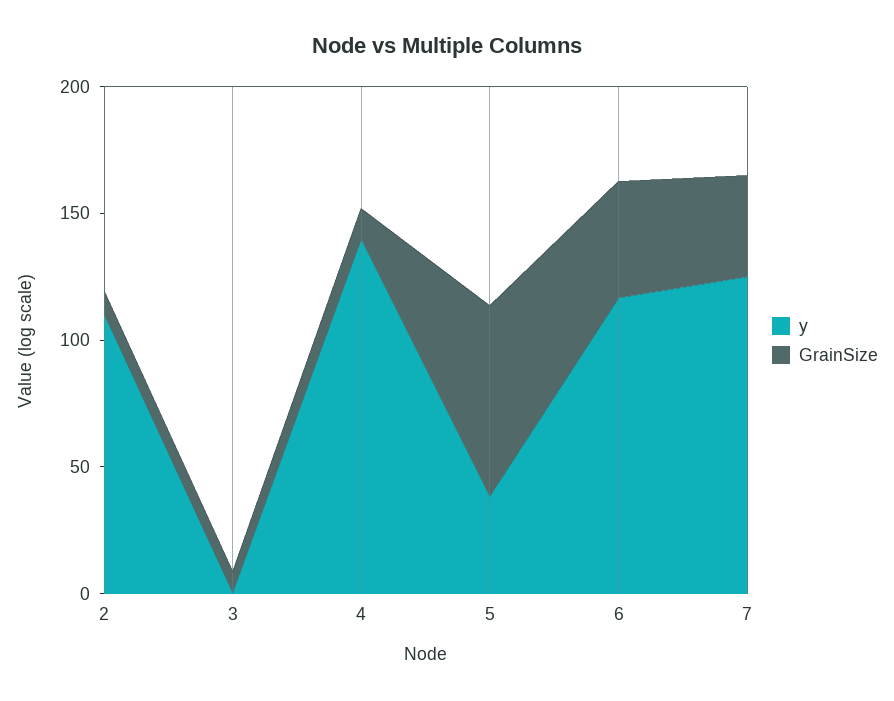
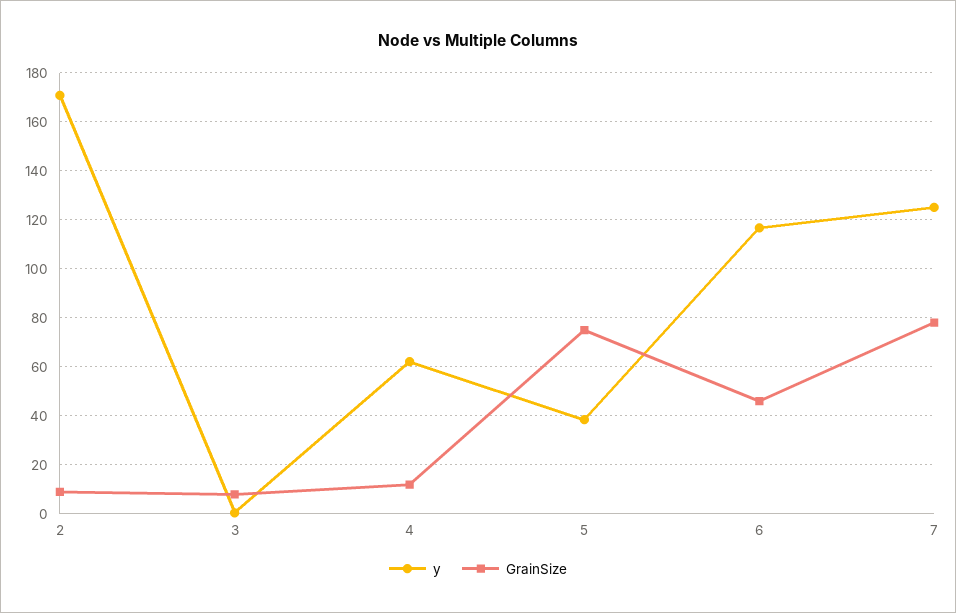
  {
    "y": {
-     "2": 110,
+     "2": 170,
      "3": 0,
-     "4": 140,
+     "4": 62.5,
      "5": 37.5,
      "6": 117.5,
      "7": 125
    },
    "GrainSize": {
      "2": 10,
      "3": 7.5,
      "4": 12.5,
      "5": 75,
      "6": 45,
-     "7": 40
+     "7": 77.5
    }
  }

